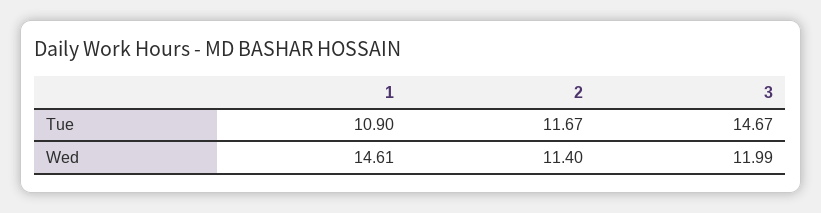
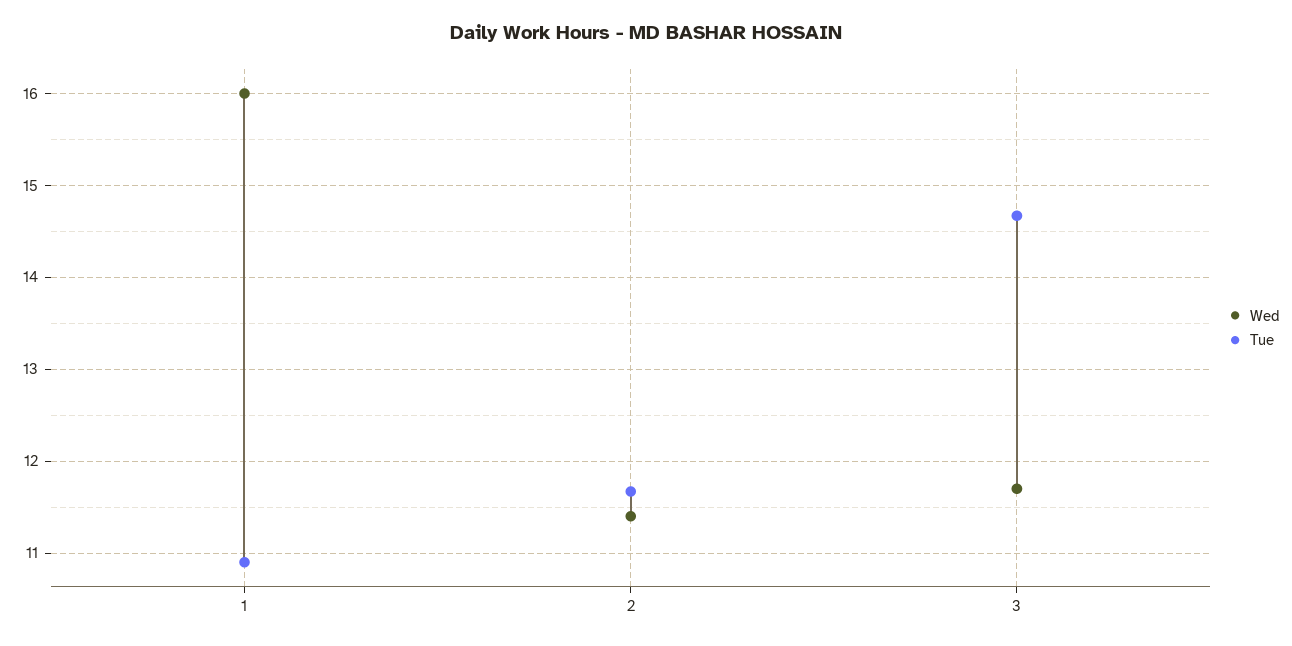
  {
    "Tue": {
      "1": 10.9,
      "2": 11.67,
      "3": 14.67
    },
    "Wed": {
-     "1": 14.61,
+     "1": 16,
      "2": 11.4,
-     "3": 11.99
+     "3": 11.7
    }
  }

